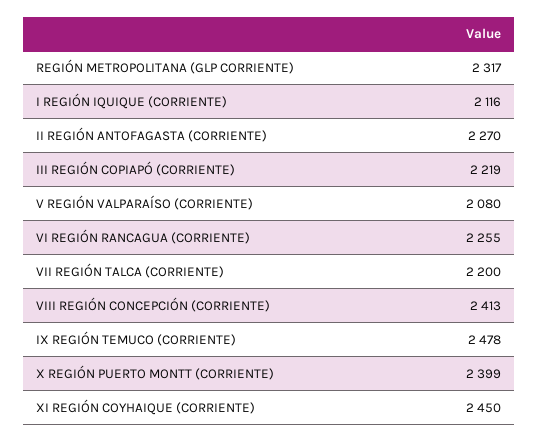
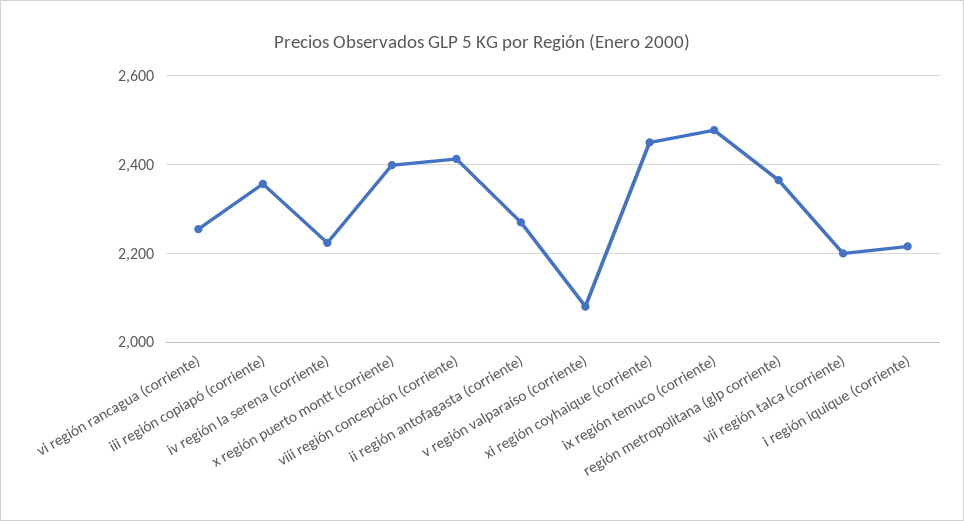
  {
-   "REGIÓN METROPOLITANA (GLP CORRIENTE)": 2317,
+   "REGIÓN METROPOLITANA (GLP CORRIENTE)": 2360,
-   "I REGIÓN IQUIQUE (CORRIENTE)": 2116,
+   "I REGIÓN IQUIQUE (CORRIENTE)": 2220,
    "II REGIÓN ANTOFAGASTA (CORRIENTE)": 2270,
-   "III REGIÓN COPIAPÓ (CORRIENTE)": 2219,
+   "III REGIÓN COPIAPÓ (CORRIENTE)": 2360,
    "V REGIÓN VALPARAÍSO (CORRIENTE)": 2080,
    "VI REGIÓN RANCAGUA (CORRIENTE)": 2255,
    "VII REGIÓN TALCA (CORRIENTE)": 2200,
    "VIII REGIÓN CONCEPCIÓN (CORRIENTE)": 2413,
    "IX REGIÓN TEMUCO (CORRIENTE)": 2478,
    "X REGIÓN PUERTO MONTT (CORRIENTE)": 2399,
-   "XI REGIÓN COYHAIQUE (CORRIENTE)": 2450
+   "XI REGIÓN COYHAIQUE (CORRIENTE)": 2450,
+   "iv región la serena (corriente)": 2220
  }

